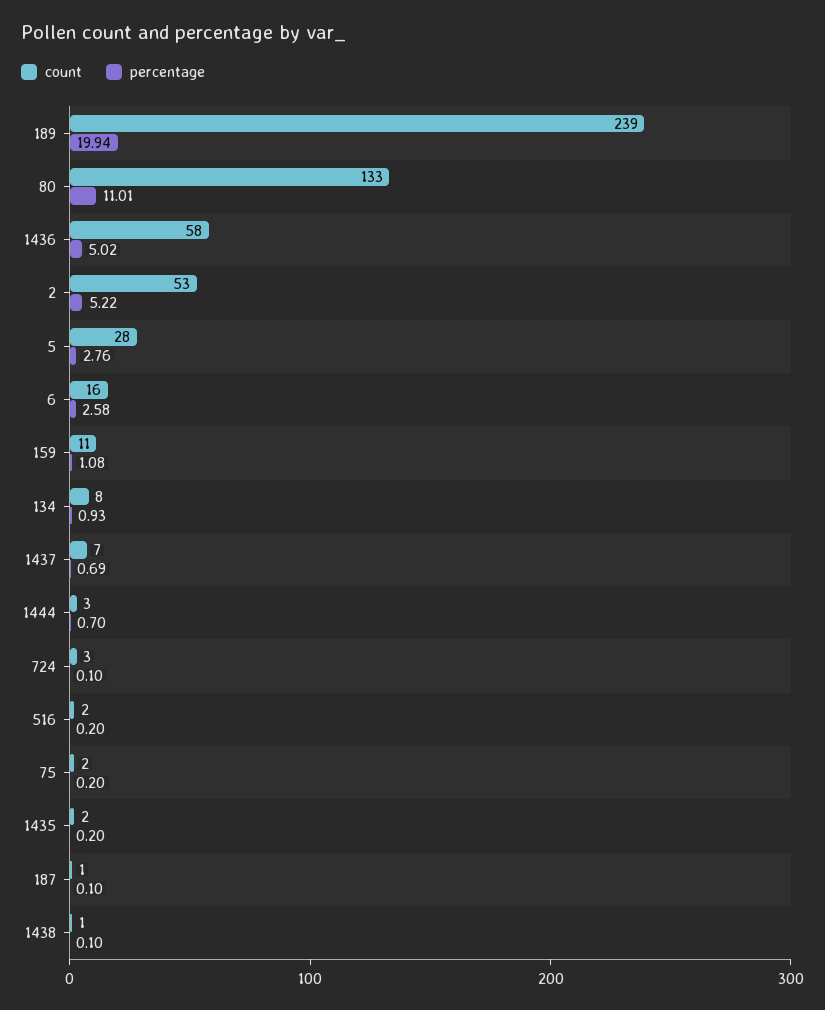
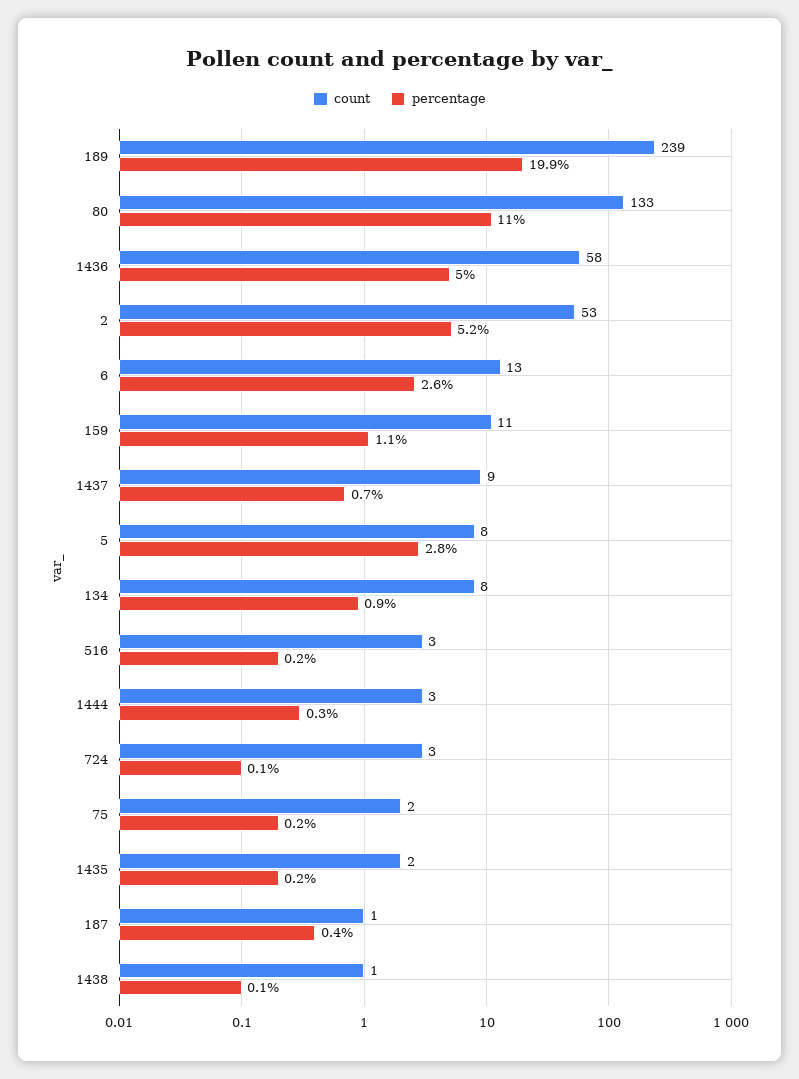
  {
    "count": {
      "189": 239,
      "80": 133,
      "1436": 58,
      "2": 53,
-     "5": 28,
+     "5": 8,
-     "6": 16,
+     "6": 13,
      "159": 11,
      "134": 8,
-     "1437": 7,
+     "1437": 9,
      "1444": 3,
      "724": 3,
-     "516": 2,
+     "516": 3,
      "75": 2,
      "1435": 2,
      "187": 1,
      "1438": 1
    },
    "percentage": {
      "189": 19.94,
      "80": 11.01,
      "1436": 5.02,
      "2": 5.22,
      "5": 2.76,
      "6": 2.58,
      "159": 1.08,
      "134": 0.93,
      "1437": 0.69,
-     "1444": 0.7,
+     "1444": 0.3,
      "724": 0.1,
      "516": 0.2,
      "75": 0.2,
      "1435": 0.2,
-     "187": 0.1,
+     "187": 0.4,
      "1438": 0.1
    }
  }

